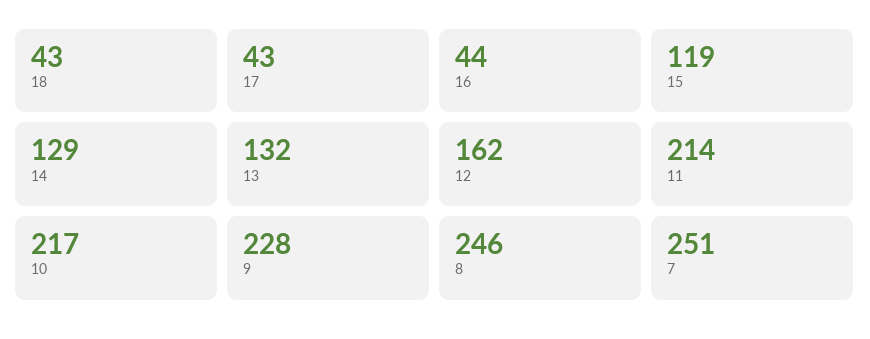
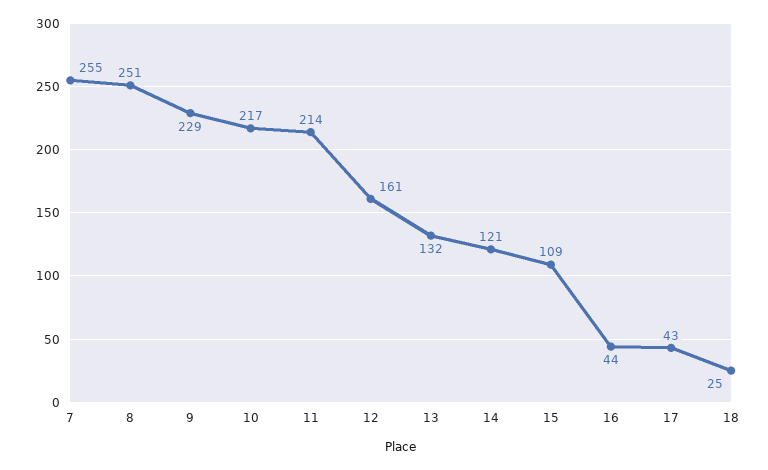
  {
-   "18": 43,
+   "18": 25,
    "17": 43,
    "16": 44,
-   "15": 119,
+   "15": 109,
-   "14": 129,
+   "14": 121,
    "13": 132,
-   "12": 162,
+   "12": 161,
    "11": 214,
    "10": 217,
-   "9": 228,
+   "9": 229,
-   "8": 246,
+   "8": 251,
-   "7": 251
+   "7": 255
  }

